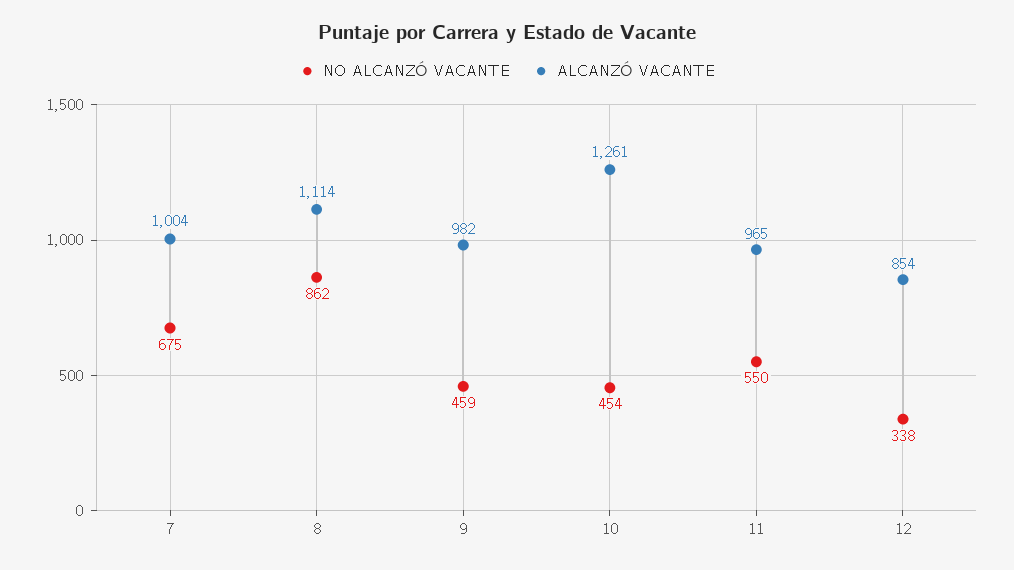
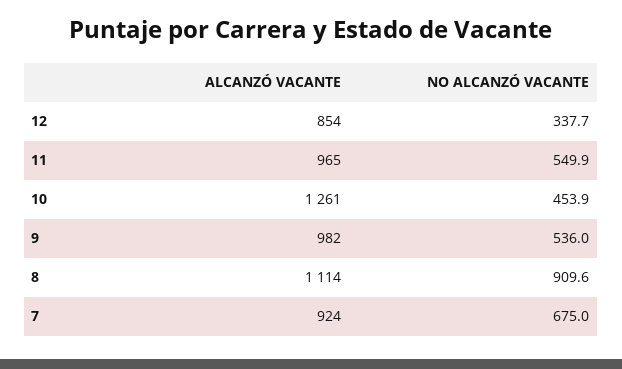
  {
    "NO ALCANZÓ VACANTE": {
      "7": 675,
-     "8": 862,
+     "8": 909.6,
-     "9": 459,
+     "9": 536,
      "10": 453.9,
      "11": 549.9,
      "12": 337.7
    },
    "ALCANZÓ VACANTE": {
-     "7": 1004,
+     "7": 924,
      "8": 1114,
      "9": 982,
      "10": 1261,
      "11": 965,
      "12": 854
    }
  }

